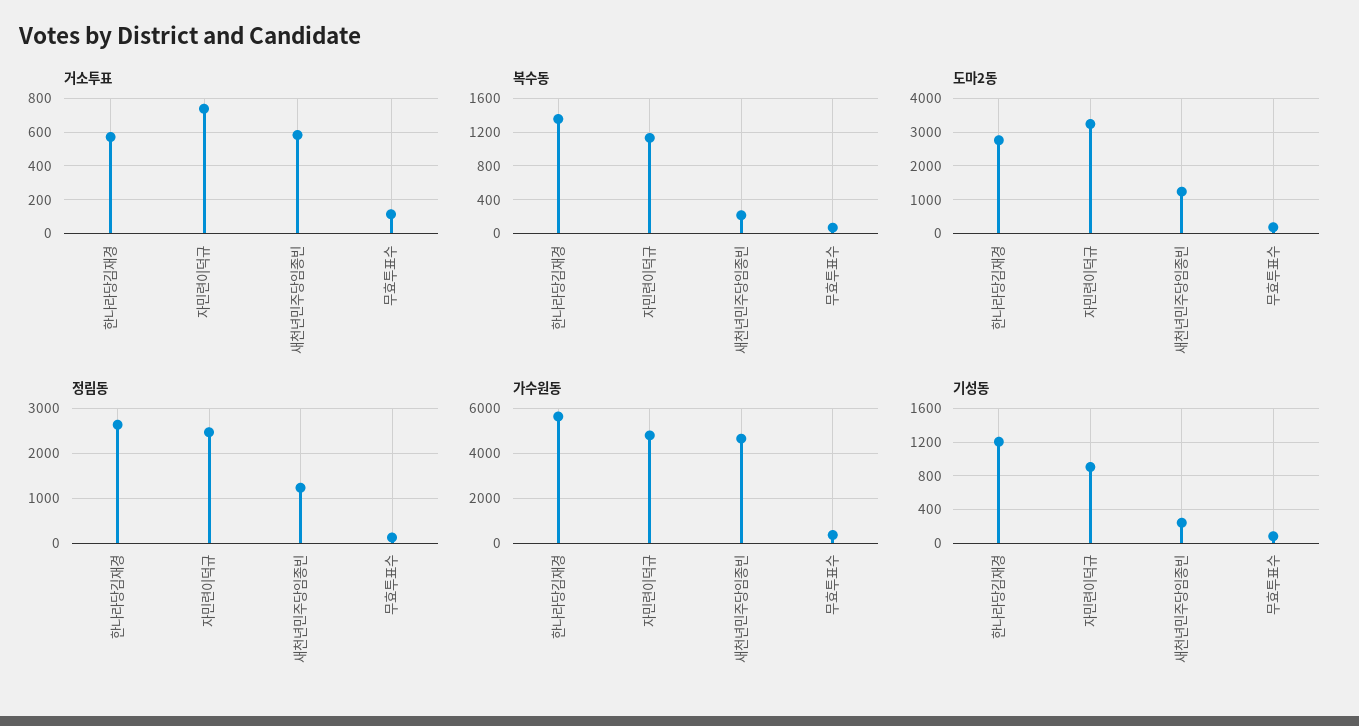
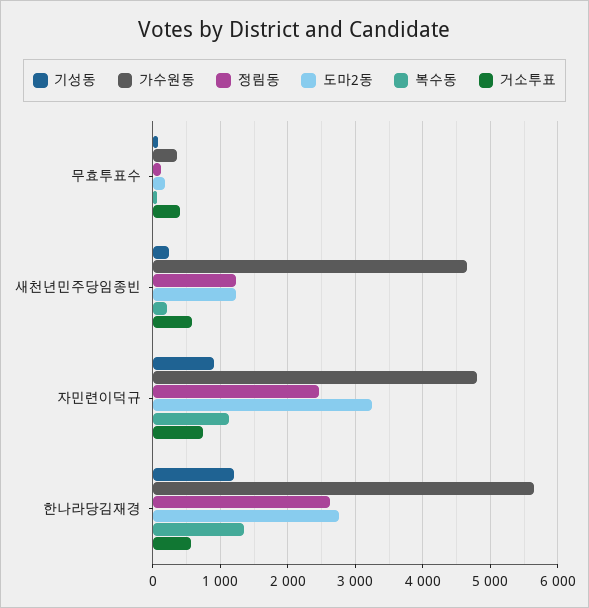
  {
    "거소투표": {
      "한나라당김재경": 550,
      "자민련이덕규": 750,
      "새천년민주당임종빈": 600,
-     "무효투표수": 100
+     "무효투표수": 400
    },
    "복수동": {
      "한나라당김재경": 1400,
      "자민련이덕규": 1100,
      "새천년민주당임종빈": 200,
      "무효투표수": 100
    },
    "도마2동": {
      "한나라당김재경": 2800,
      "자민련이덕규": 3200,
      "새천년민주당임종빈": 1200,
      "무효투표수": 200
    },
    "정림동": {
      "한나라당김재경": 2600,
      "자민련이덕규": 2500,
      "새천년민주당임종빈": 1200,
      "무효투표수": 100
    },
    "가수원동": {
      "한나라당김재경": 5600,
      "자민련이덕규": 4800,
      "새천년민주당임종빈": 4700,
      "무효투표수": 400
    },
    "기성동": {
      "한나라당김재경": 1200,
      "자민련이덕규": 900,
      "새천년민주당임종빈": 200,
      "무효투표수": 100
    }
  }

